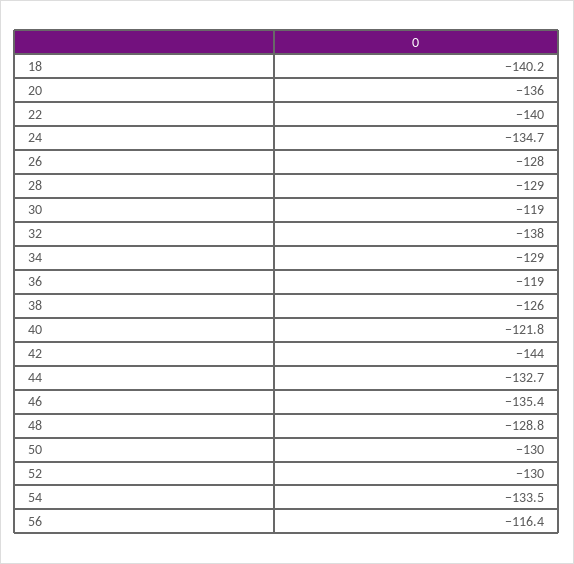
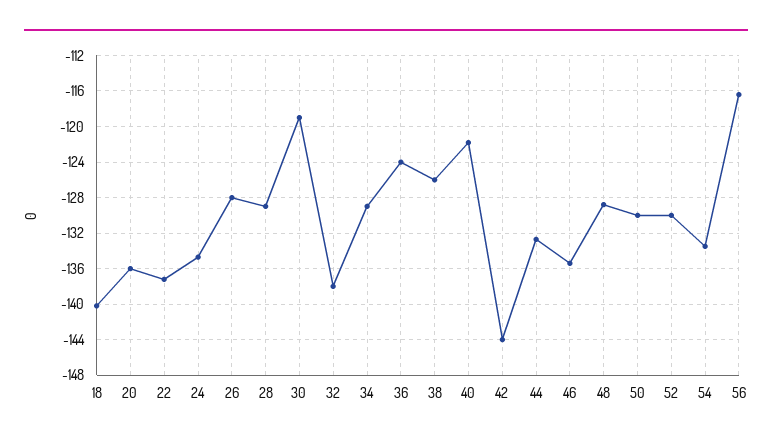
  {
    "18": -140.2,
    "20": -136,
-   "22": -140,
+   "22": -137,
    "24": -134.7,
    "26": -128,
    "28": -129,
    "30": -119,
    "32": -138,
    "34": -129,
-   "36": -119,
+   "36": -124,
    "38": -126,
    "40": -121.8,
    "42": -144,
    "44": -132.7,
    "46": -135.4,
    "48": -128.8,
    "50": -130,
    "52": -130,
    "54": -133.5,
    "56": -116.4
  }

